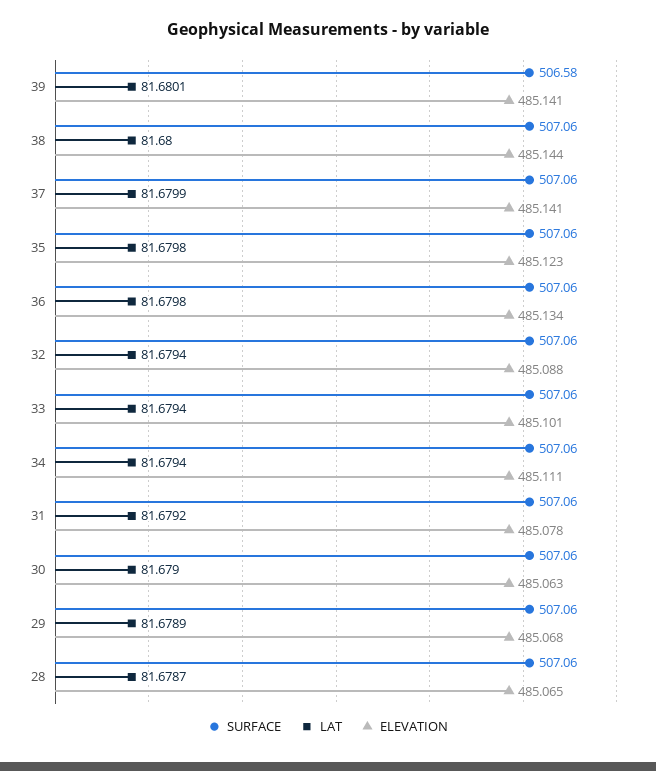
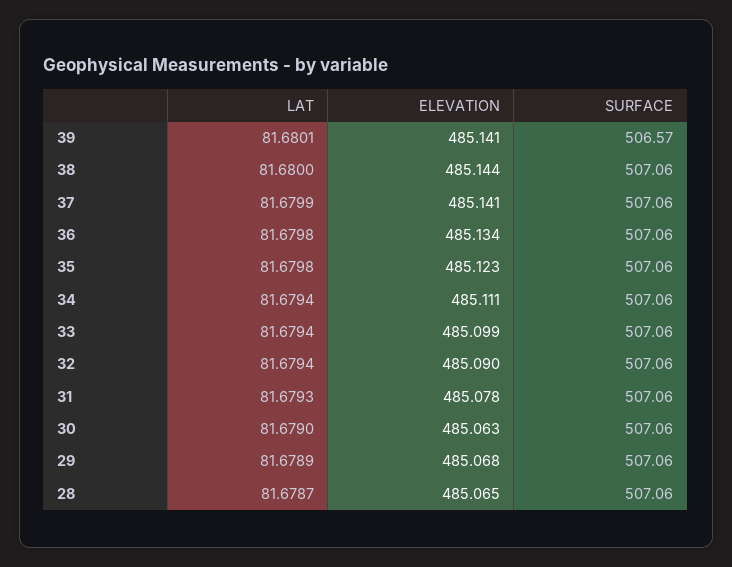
  {
    "SURFACE": {
-     "39": 506.58,
+     "39": 506.57,
      "38": 507.06,
      "37": 507.06,
      "35": 507.06,
      "36": 507.06,
      "32": 507.06,
      "33": 507.06,
      "34": 507.06,
      "31": 507.06,
      "30": 507.06,
      "29": 507.06,
      "28": 507.06
    },
    "LAT": {
      "39": 81.6801,
      "38": 81.68,
      "37": 81.6799,
      "35": 81.6798,
      "36": 81.6798,
      "32": 81.6794,
      "33": 81.6794,
      "34": 81.6794,
-     "31": 81.6792,
+     "31": 81.6793,
      "30": 81.679,
      "29": 81.6789,
      "28": 81.6787
    },
    "ELEVATION": {
      "39": 485.141,
      "38": 485.144,
      "37": 485.141,
      "35": 485.123,
      "36": 485.134,
-     "32": 485.088,
+     "32": 485.09,
-     "33": 485.101,
+     "33": 485.099,
      "34": 485.111,
      "31": 485.078,
      "30": 485.063,
      "29": 485.068,
      "28": 485.065
    }
  }

